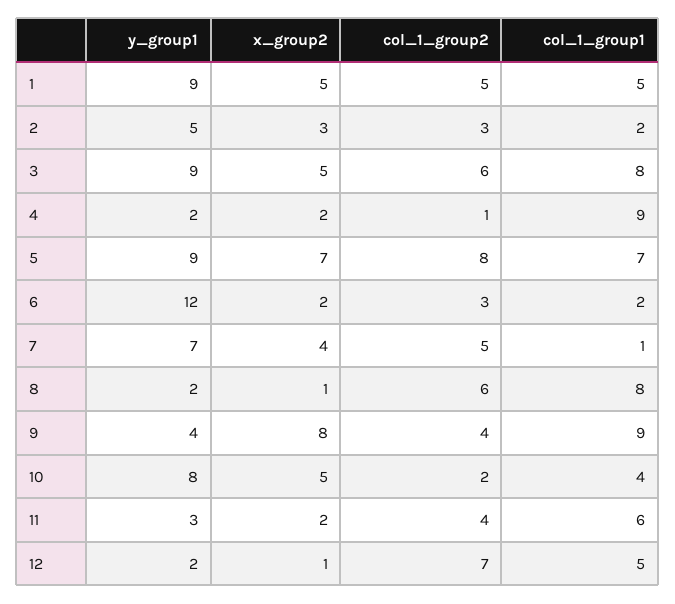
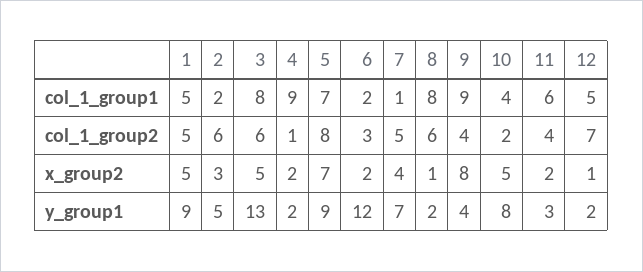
  {
    "y_group1": {
      "1": 9,
      "2": 5,
-     "3": 9,
+     "3": 13,
      "4": 2,
      "5": 9,
      "6": 12,
      "7": 7,
      "8": 2,
      "9": 4,
      "10": 8,
      "11": 3,
      "12": 2
    },
    "x_group2": {
      "1": 5,
      "2": 3,
      "3": 5,
      "4": 2,
      "5": 7,
      "6": 2,
      "7": 4,
      "8": 1,
      "9": 8,
      "10": 5,
      "11": 2,
      "12": 1
    },
    "col_1_group2": {
      "1": 5,
-     "2": 3,
+     "2": 6,
      "3": 6,
      "4": 1,
      "5": 8,
      "6": 3,
      "7": 5,
      "8": 6,
      "9": 4,
      "10": 2,
      "11": 4,
      "12": 7
    },
    "col_1_group1": {
      "1": 5,
      "2": 2,
      "3": 8,
      "4": 9,
      "5": 7,
      "6": 2,
      "7": 1,
      "8": 8,
      "9": 9,
      "10": 4,
      "11": 6,
      "12": 5
    }
  }

